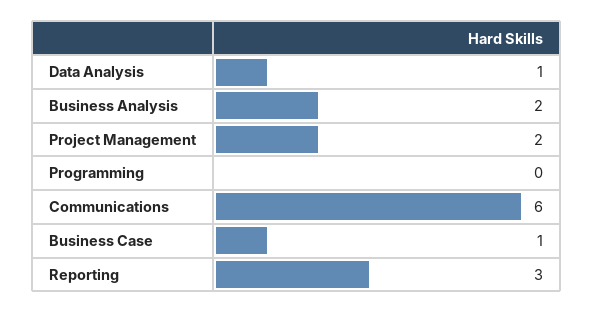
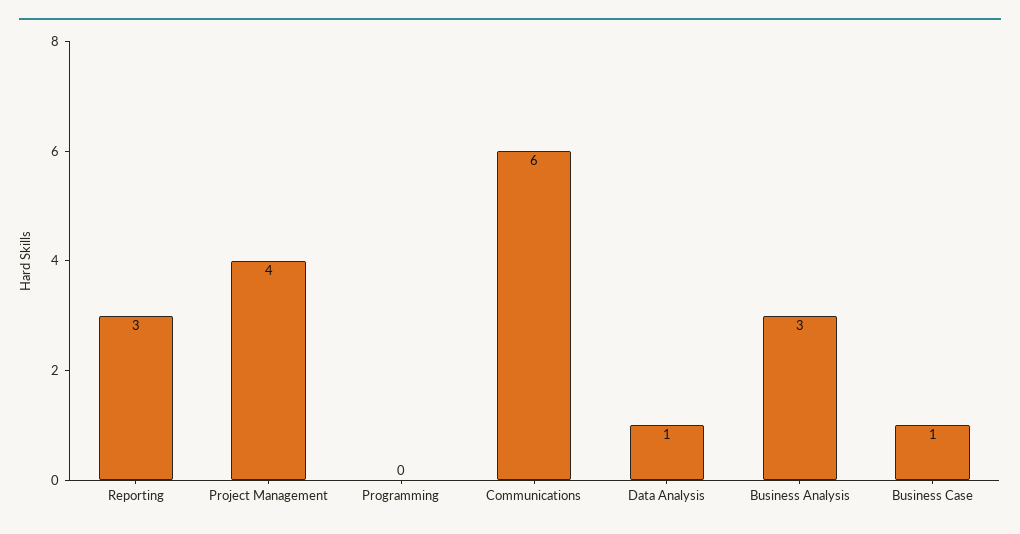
  {
    "Data Analysis": 1,
-   "Business Analysis": 2,
+   "Business Analysis": 3,
-   "Project Management": 2,
+   "Project Management": 4,
    "Programming": 0,
    "Communications": 6,
    "Business Case": 1,
    "Reporting": 3
  }

